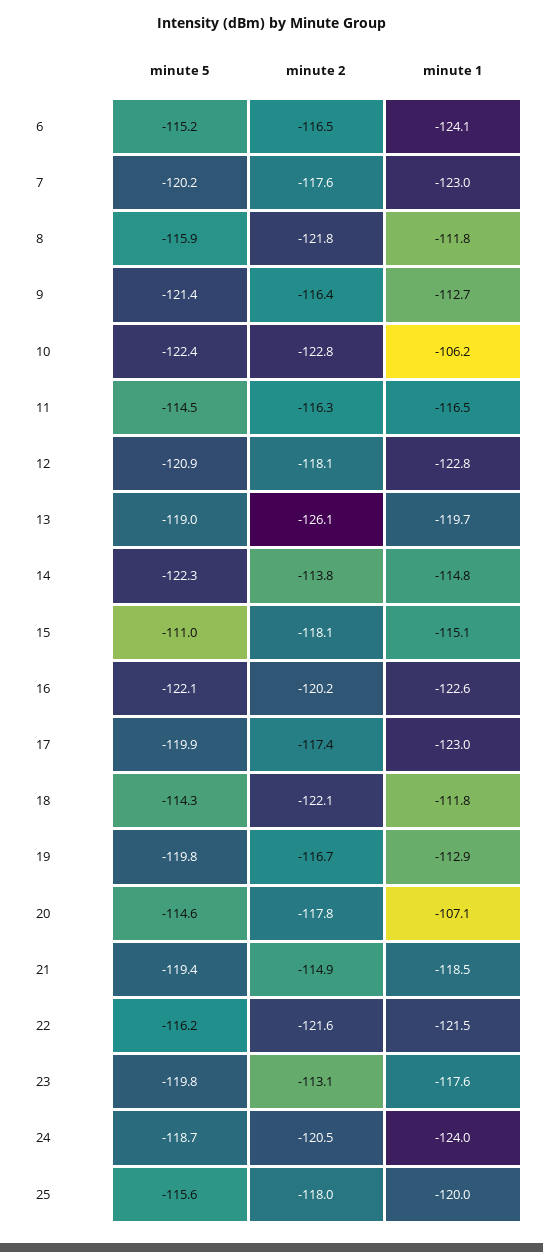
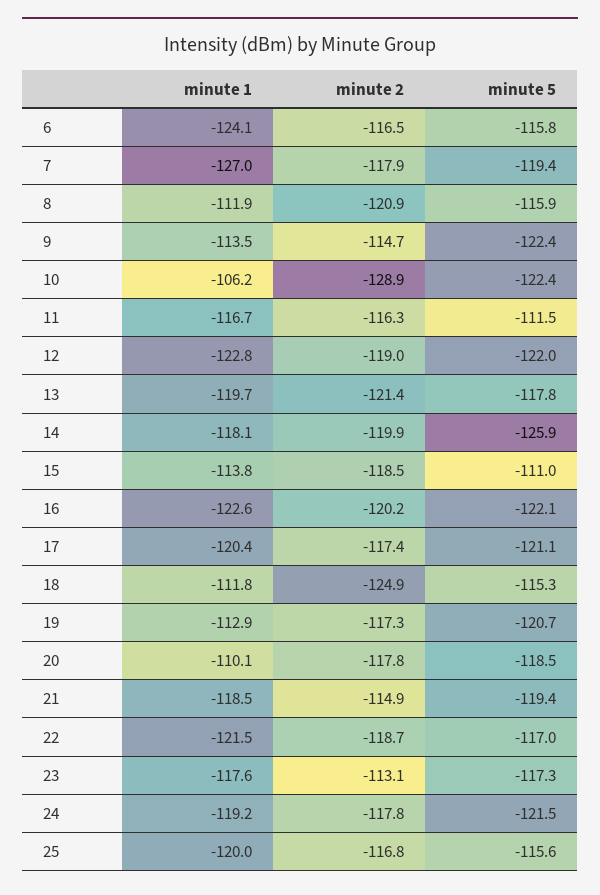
  {
    "minute 5": {
-     "6": -115.2,
+     "6": -115.8,
-     "7": -120.2,
+     "7": -119.4,
      "8": -115.9,
-     "9": -121.4,
+     "9": -122.4,
      "10": -122.4,
-     "11": -114.5,
+     "11": -111.5,
-     "12": -120.9,
+     "12": -122,
-     "13": -119,
+     "13": -117.8,
-     "14": -122.3,
+     "14": -125.9,
      "15": -111,
      "16": -122.1,
-     "17": -119.9,
+     "17": -121.1,
-     "18": -114.3,
+     "18": -115.3,
-     "19": -119.8,
+     "19": -120.7,
-     "20": -114.6,
+     "20": -118.5,
      "21": -119.4,
-     "22": -116.2,
+     "22": -117,
-     "23": -119.8,
+     "23": -117.3,
-     "24": -118.7,
+     "24": -121.5,
      "25": -115.6
    },
    "minute 2": {
      "6": -116.5,
-     "7": -117.6,
+     "7": -117.9,
-     "8": -121.8,
+     "8": -120.9,
-     "9": -116.4,
+     "9": -114.7,
-     "10": -122.8,
+     "10": -128.9,
      "11": -116.3,
-     "12": -118.1,
+     "12": -119,
-     "13": -126.1,
+     "13": -121.4,
-     "14": -113.8,
+     "14": -119.9,
-     "15": -118.1,
+     "15": -118.5,
      "16": -120.2,
      "17": -117.4,
-     "18": -122.1,
+     "18": -124.9,
-     "19": -116.7,
+     "19": -117.3,
      "20": -117.8,
      "21": -114.9,
-     "22": -121.6,
+     "22": -118.7,
      "23": -113.1,
-     "24": -120.5,
+     "24": -117.8,
-     "25": -118
+     "25": -116.8
    },
    "minute 1": {
      "6": -124.1,
-     "7": -123,
+     "7": -127,
-     "8": -111.8,
+     "8": -111.9,
-     "9": -112.7,
+     "9": -113.5,
      "10": -106.2,
-     "11": -116.5,
+     "11": -116.7,
      "12": -122.8,
      "13": -119.7,
-     "14": -114.8,
+     "14": -118.1,
-     "15": -115.1,
+     "15": -113.8,
      "16": -122.6,
-     "17": -123,
+     "17": -120.4,
      "18": -111.8,
      "19": -112.9,
-     "20": -107.1,
+     "20": -110.1,
      "21": -118.5,
      "22": -121.5,
      "23": -117.6,
-     "24": -124,
+     "24": -119.2,
      "25": -120
    }
  }

